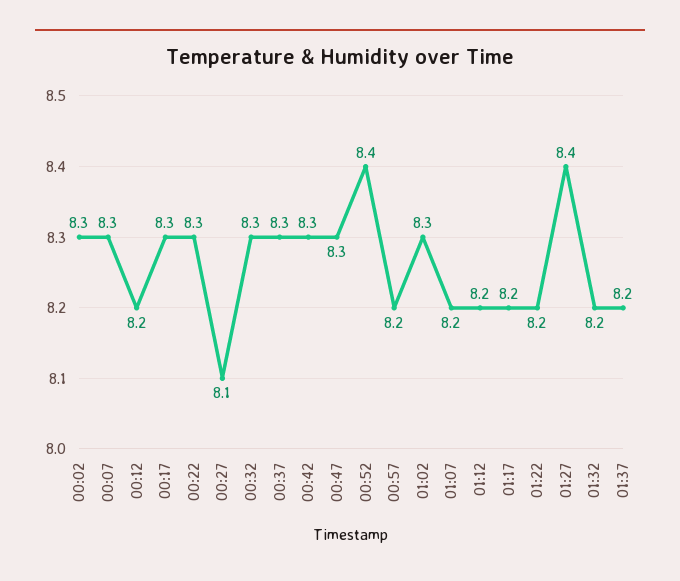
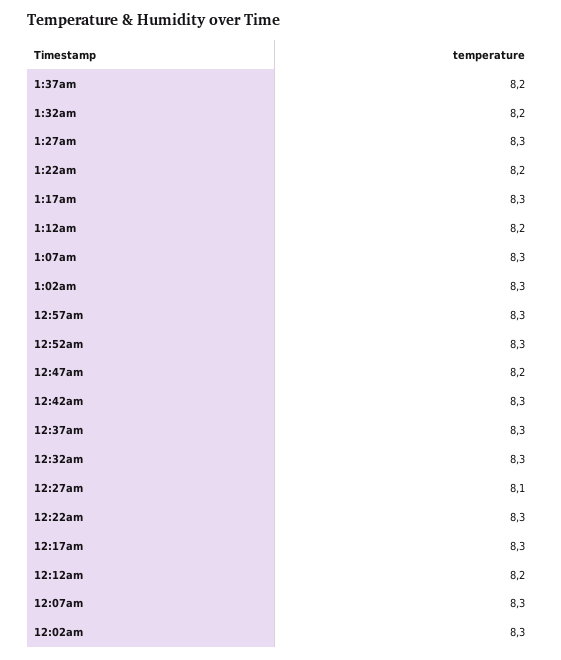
  {
    "00:02": 8.3,
    "00:07": 8.3,
    "00:12": 8.2,
    "00:17": 8.3,
    "00:22": 8.3,
    "00:27": 8.1,
    "00:32": 8.3,
    "00:37": 8.3,
    "00:42": 8.3,
-   "00:47": 8.3,
+   "00:47": 8.2,
-   "00:52": 8.4,
+   "00:52": 8.3,
-   "00:57": 8.2,
+   "00:57": 8.3,
    "01:02": 8.3,
-   "01:07": 8.2,
+   "01:07": 8.3,
    "01:12": 8.2,
-   "01:17": 8.2,
+   "01:17": 8.3,
    "01:22": 8.2,
-   "01:27": 8.4,
+   "01:27": 8.3,
    "01:32": 8.2,
    "01:37": 8.2
  }

